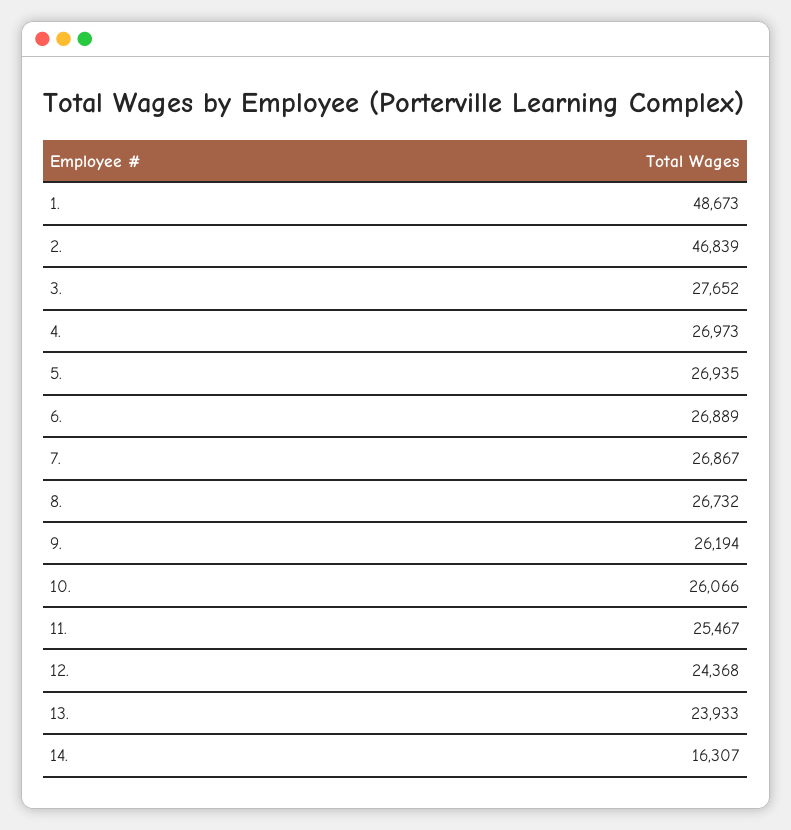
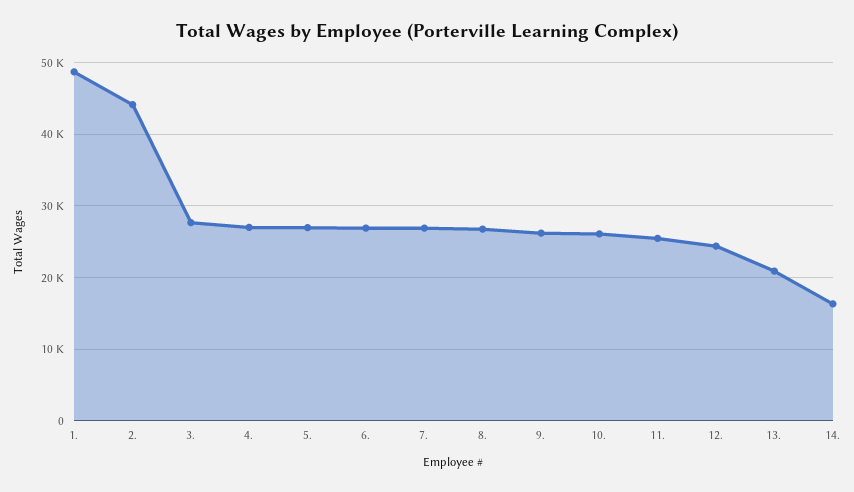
  {
    "1.": 48673,
-   "2.": 46839,
+   "2.": 44000,
    "3.": 27652,
    "4.": 26973,
    "5.": 26935,
    "6.": 26889,
    "7.": 26867,
    "8.": 26732,
    "9.": 26194,
    "10.": 26066,
    "11.": 25467,
    "12.": 24368,
-   "13.": 23933,
+   "13.": 21000,
    "14.": 16307
  }

